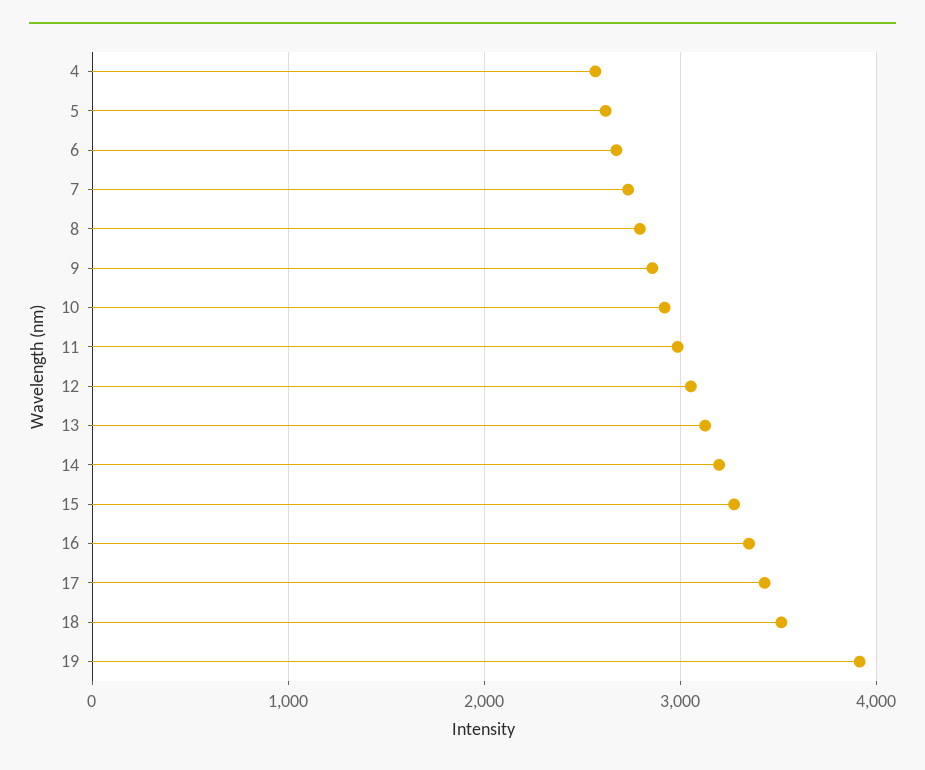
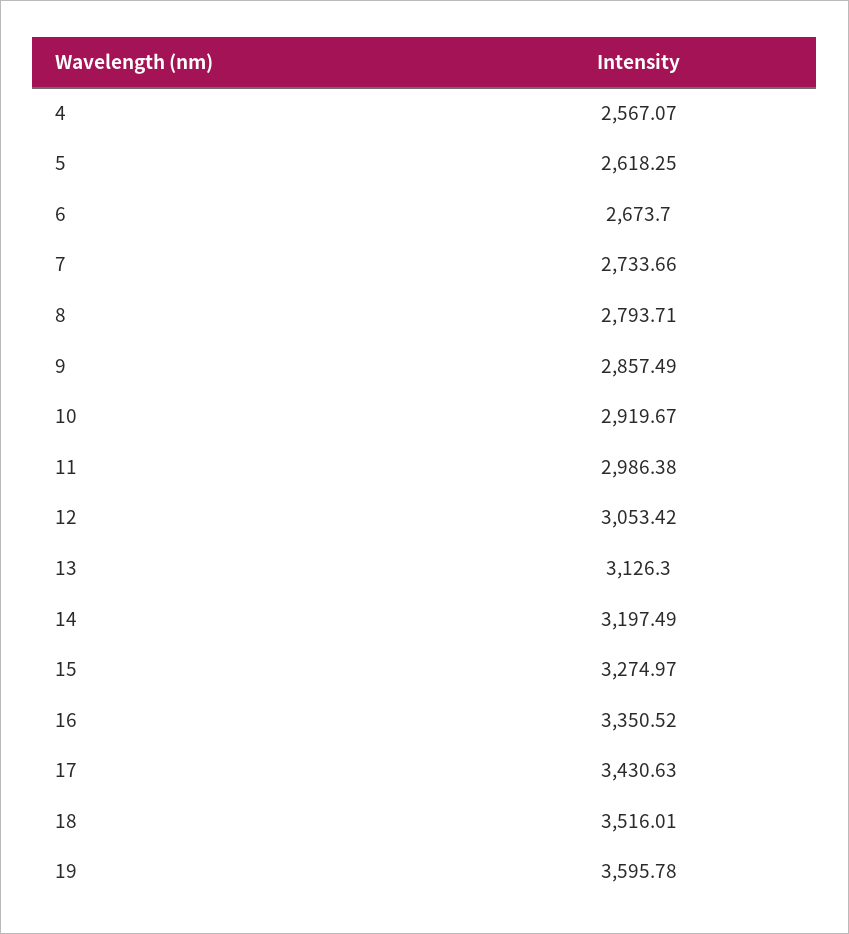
  {
    "4": 2567.07,
    "5": 2618.25,
    "6": 2673.7,
    "7": 2733.66,
    "8": 2793.71,
    "9": 2857.49,
    "10": 2919.67,
    "11": 2986.38,
    "12": 3053.42,
    "13": 3126.3,
    "14": 3197.49,
    "15": 3274.97,
    "16": 3350.52,
    "17": 3430.63,
    "18": 3516.01,
-   "19": 3900
+   "19": 3595.78
  }

